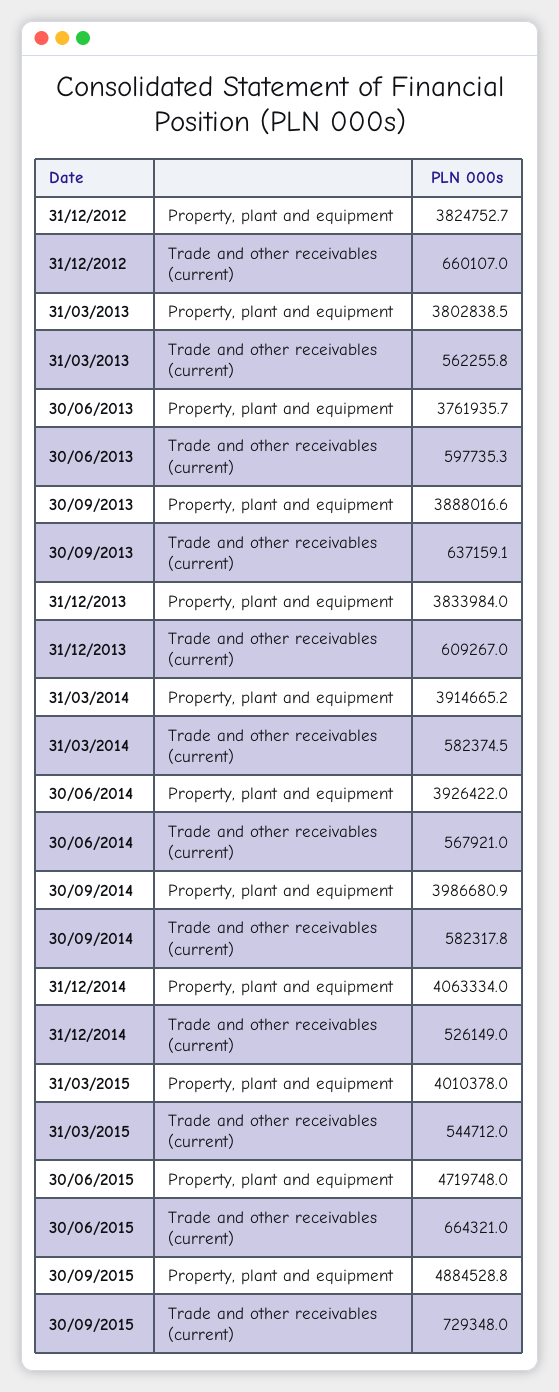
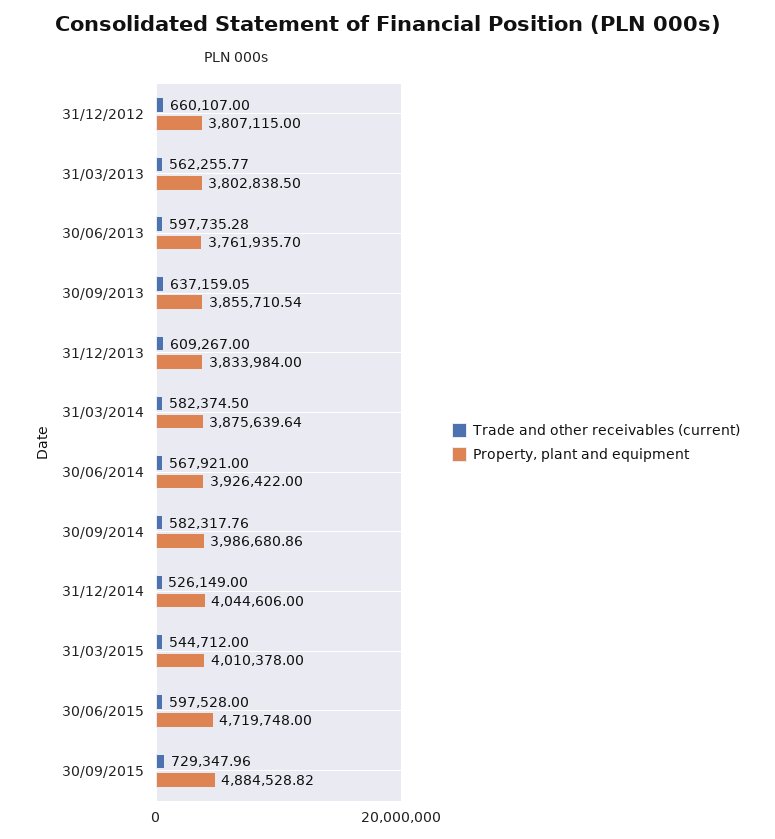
  {
    "Property, plant and equipment": {
-     "31/12/2012": 3824752.7,
+     "31/12/2012": 3807115,
      "31/03/2013": 3802838.5,
      "30/06/2013": 3761935.7,
-     "30/09/2013": 3888016.6,
+     "30/09/2013": 3855710.54,
      "31/12/2013": 3833984,
-     "31/03/2014": 3914665.2,
+     "31/03/2014": 3875639.64,
      "30/06/2014": 3926422,
      "30/09/2014": 3986680.86,
-     "31/12/2014": 4063334,
+     "31/12/2014": 4044606,
      "31/03/2015": 4010378,
      "30/06/2015": 4719748,
      "30/09/2015": 4884528.82
    },
    "Trade and other receivables (current)": {
      "31/12/2012": 660107,
      "31/03/2013": 562255.77,
      "30/06/2013": 597735.28,
      "30/09/2013": 637159.05,
      "31/12/2013": 609267,
      "31/03/2014": 582374.5,
      "30/06/2014": 567921,
      "30/09/2014": 582317.76,
      "31/12/2014": 526149,
      "31/03/2015": 544712,
-     "30/06/2015": 664321,
+     "30/06/2015": 597528,
      "30/09/2015": 729347.96
    }
  }

